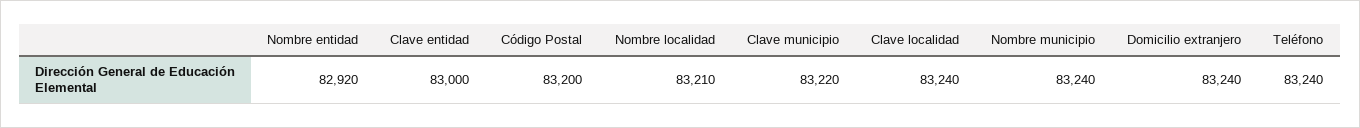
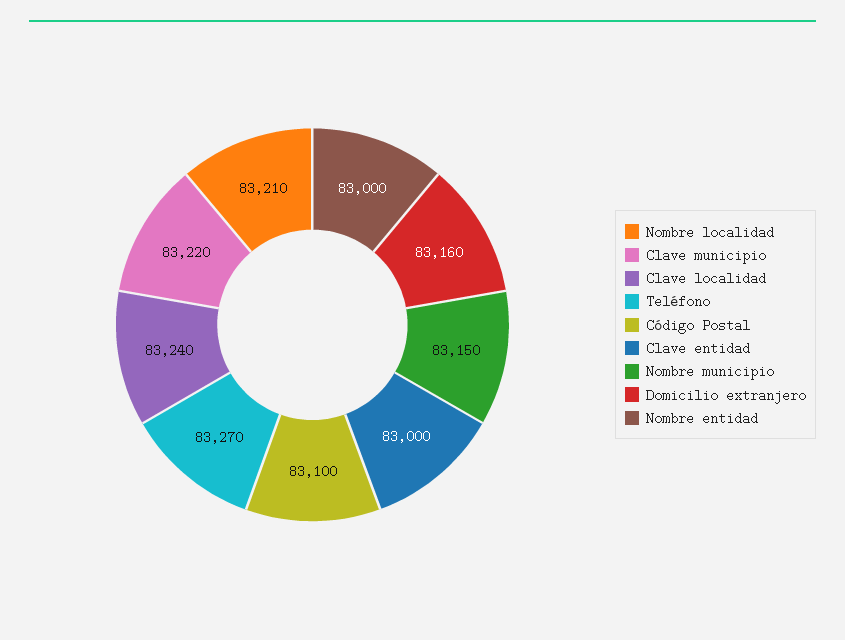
  {
-   "Nombre entidad": 82920,
+   "Nombre entidad": 83000,
    "Clave entidad": 83000,
-   "Código Postal": 83200,
+   "Código Postal": 83100,
    "Nombre localidad": 83210,
    "Clave municipio": 83220,
    "Clave localidad": 83240,
-   "Nombre municipio": 83240,
+   "Nombre municipio": 83150,
-   "Domicilio extranjero": 83240,
+   "Domicilio extranjero": 83160,
-   "Teléfono": 83240
+   "Teléfono": 83270
  }

